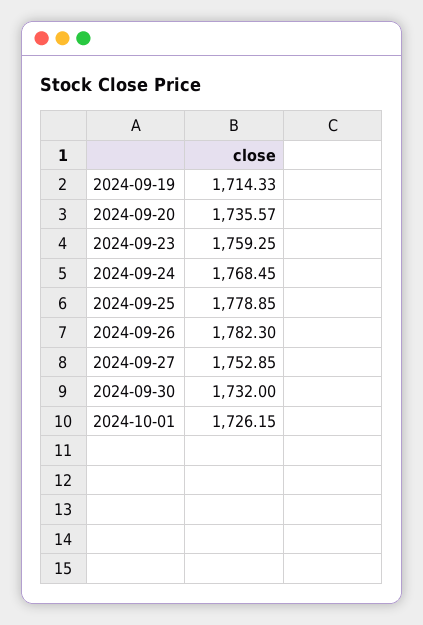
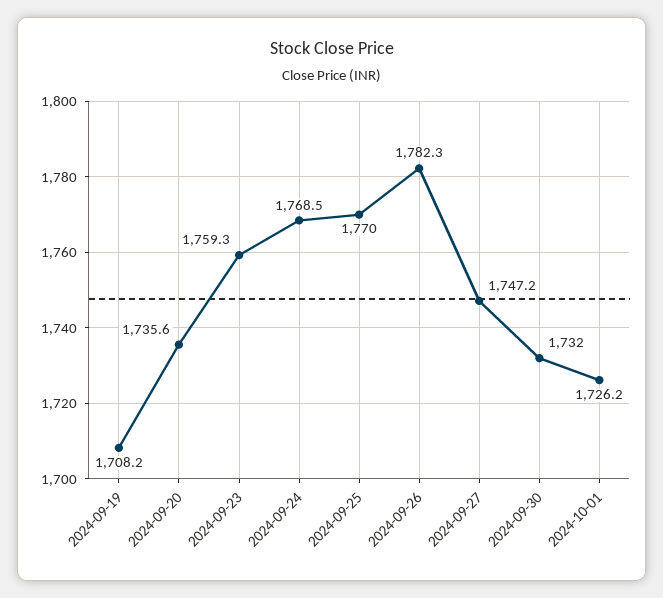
  {
-   "2024-09-19": 1714.33,
+   "2024-09-19": 1708.2,
    "2024-09-20": 1735.57,
    "2024-09-23": 1759.25,
    "2024-09-24": 1768.45,
-   "2024-09-25": 1778.85,
+   "2024-09-25": 1770,
    "2024-09-26": 1782.3,
-   "2024-09-27": 1752.85,
+   "2024-09-27": 1747.2,
    "2024-09-30": 1732,
    "2024-10-01": 1726.15
  }

